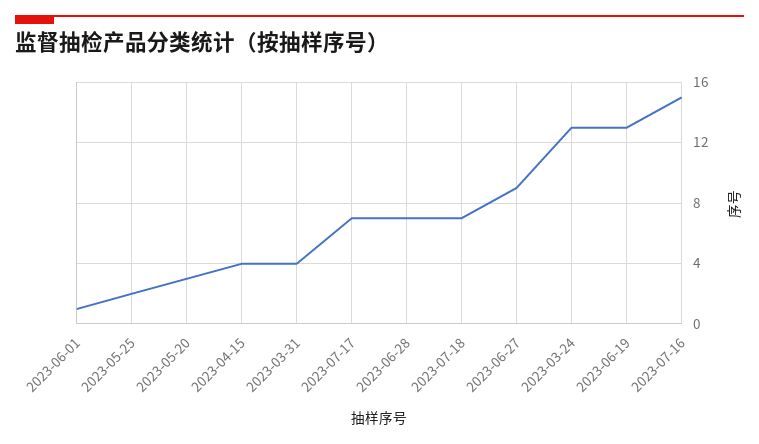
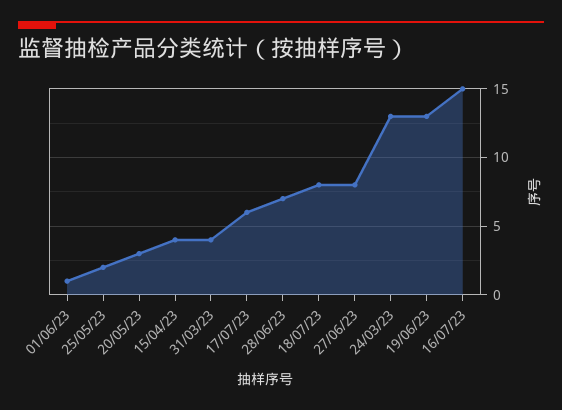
  {
    "2023-06-01": 1,
    "2023-05-25": 2,
    "2023-05-20": 3,
    "2023-04-15": 4,
    "2023-03-31": 4,
-   "2023-07-17": 7,
+   "2023-07-17": 6,
    "2023-06-28": 7,
-   "2023-07-18": 7,
+   "2023-07-18": 8,
-   "2023-06-27": 9,
+   "2023-06-27": 8,
    "2023-03-24": 13,
    "2023-06-19": 13,
    "2023-07-16": 15
  }

